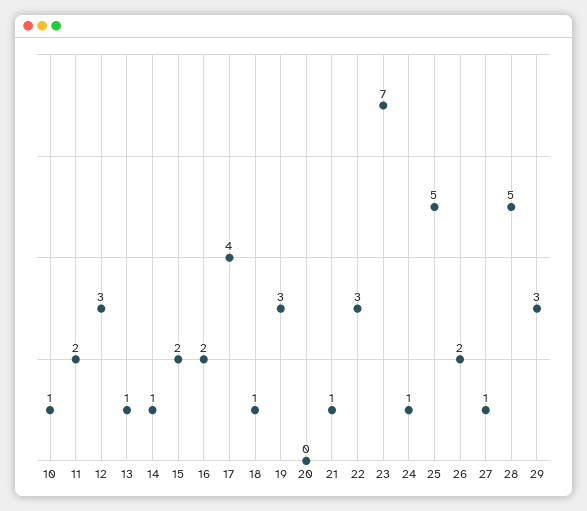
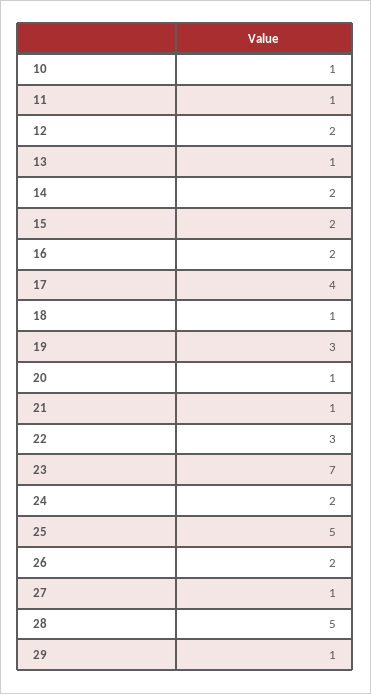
  {
    "10": 1,
-   "11": 2,
+   "11": 1,
-   "12": 3,
+   "12": 2,
    "13": 1,
-   "14": 1,
+   "14": 2,
    "15": 2,
    "16": 2,
    "17": 4,
    "18": 1,
    "19": 3,
-   "20": 0,
+   "20": 1,
    "21": 1,
    "22": 3,
    "23": 7,
-   "24": 1,
+   "24": 2,
    "25": 5,
    "26": 2,
    "27": 1,
    "28": 5,
-   "29": 3
+   "29": 1
  }

